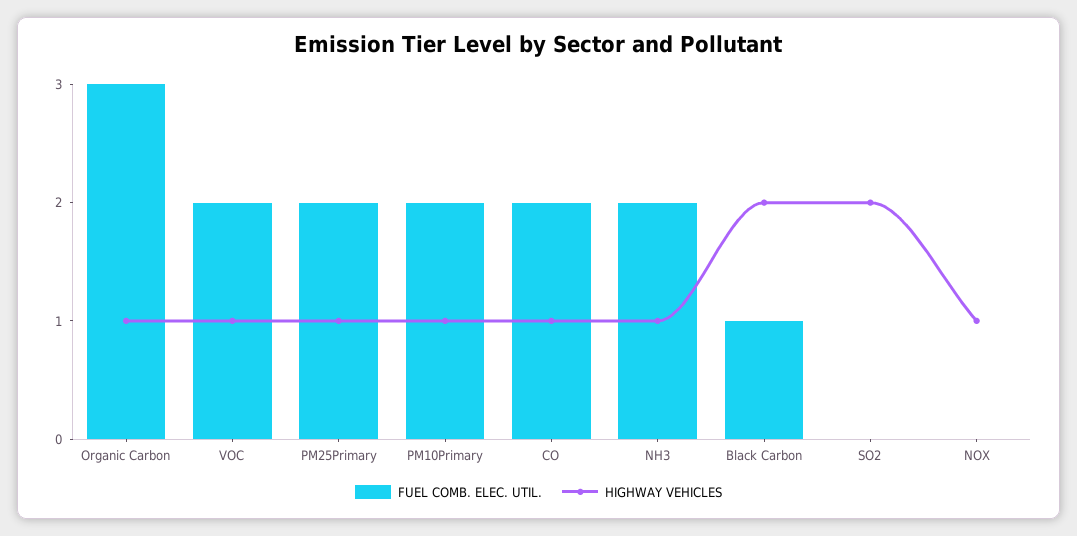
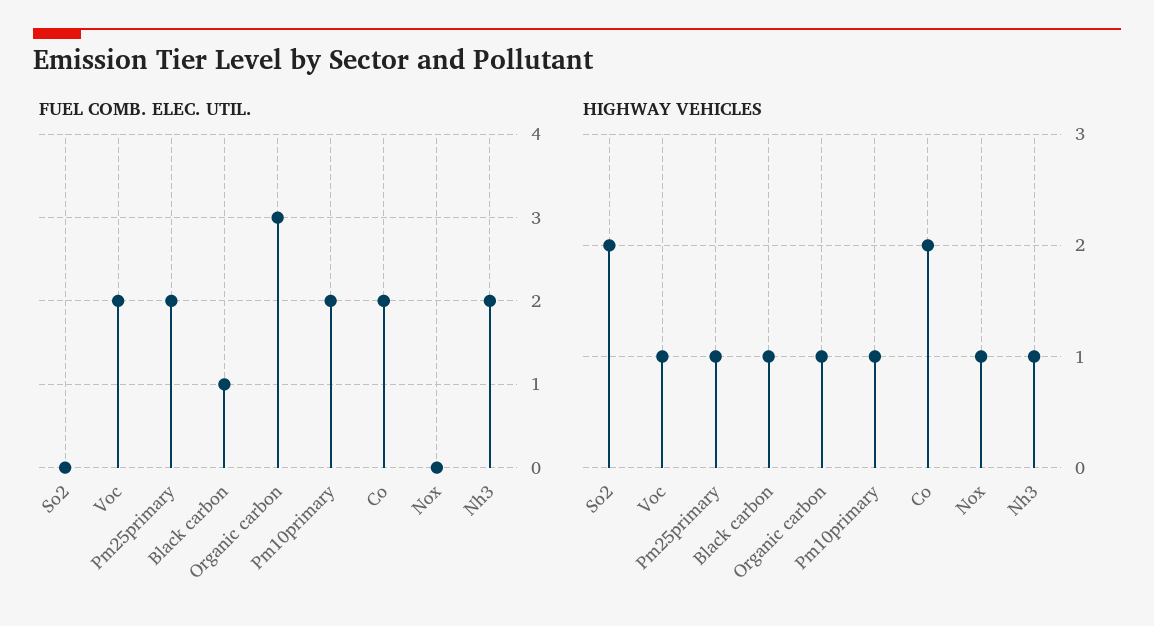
  {
    "FUEL COMB. ELEC. UTIL.": {
      "Organic Carbon": 3,
      "VOC": 2,
      "PM25Primary": 2,
      "PM10Primary": 2,
      "CO": 2,
      "NH3": 2,
      "Black Carbon": 1,
      "SO2": 0,
      "NOX": 0
    },
    "HIGHWAY VEHICLES": {
      "Organic Carbon": 1,
      "VOC": 1,
      "PM25Primary": 1,
      "PM10Primary": 1,
-     "CO": 1,
+     "CO": 2,
      "NH3": 1,
-     "Black Carbon": 2,
+     "Black Carbon": 1,
      "SO2": 2,
      "NOX": 1
    }
  }

